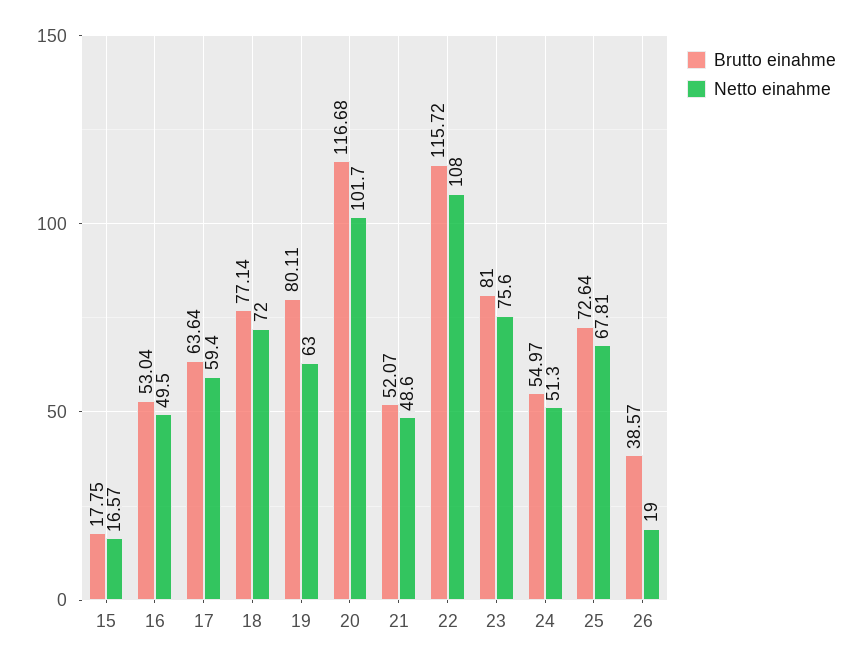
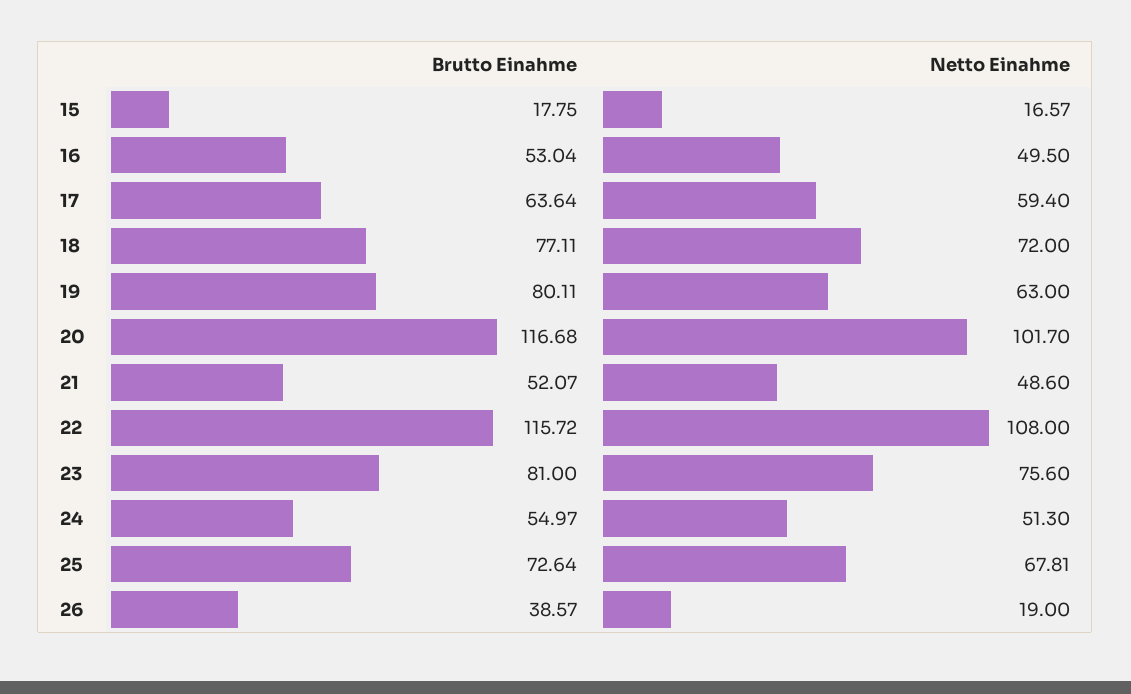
  {
    "Brutto einahme": {
      "15": 17.75,
      "16": 53.04,
      "17": 63.64,
-     "18": 77.14,
+     "18": 77.11,
      "19": 80.11,
      "20": 116.68,
      "21": 52.07,
      "22": 115.72,
      "23": 81,
      "24": 54.97,
      "25": 72.64,
      "26": 38.57
    },
    "Netto einahme": {
      "15": 16.57,
      "16": 49.5,
      "17": 59.4,
      "18": 72,
      "19": 63,
      "20": 101.7,
      "21": 48.6,
      "22": 108,
      "23": 75.6,
      "24": 51.3,
      "25": 67.81,
      "26": 19
    }
  }

